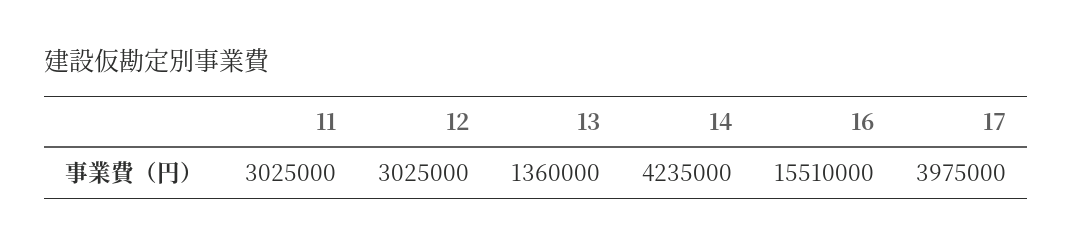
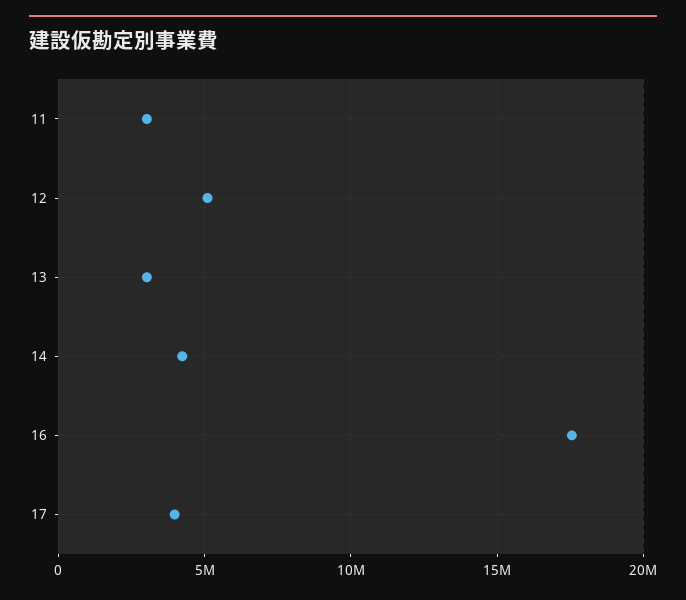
  {
    "11": 3025000,
-   "12": 3025000,
+   "12": 5000000,
-   "13": 1360000,
+   "13": 3000000,
    "14": 4235000,
-   "16": 15510000,
+   "16": 17500000,
    "17": 3975000
  }

